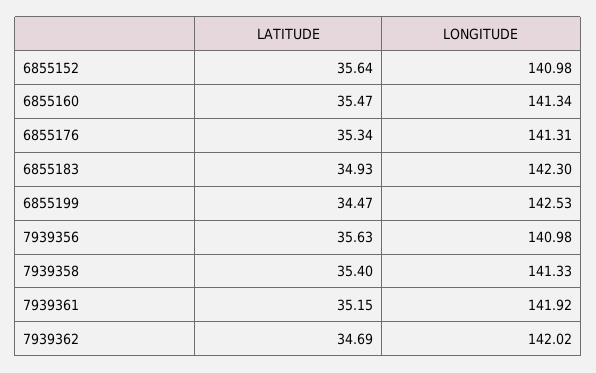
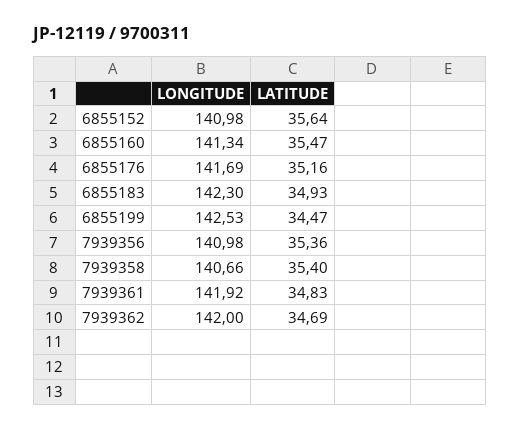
  {
    "LATITUDE": {
      "6855152": 35.64,
      "6855160": 35.47,
-     "6855176": 35.34,
+     "6855176": 35.16,
      "6855183": 34.93,
      "6855199": 34.47,
-     "7939356": 35.63,
+     "7939356": 35.36,
      "7939358": 35.4,
-     "7939361": 35.15,
+     "7939361": 34.83,
      "7939362": 34.69
    },
    "LONGITUDE": {
      "6855152": 140.98,
      "6855160": 141.34,
-     "6855176": 141.31,
+     "6855176": 141.69,
      "6855183": 142.3,
      "6855199": 142.53,
      "7939356": 140.98,
-     "7939358": 141.33,
+     "7939358": 140.66,
      "7939361": 141.92,
-     "7939362": 142.02
+     "7939362": 142
    }
  }

